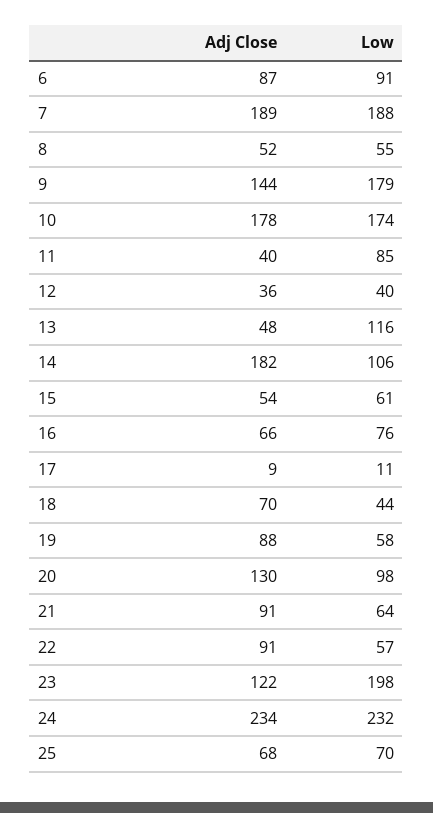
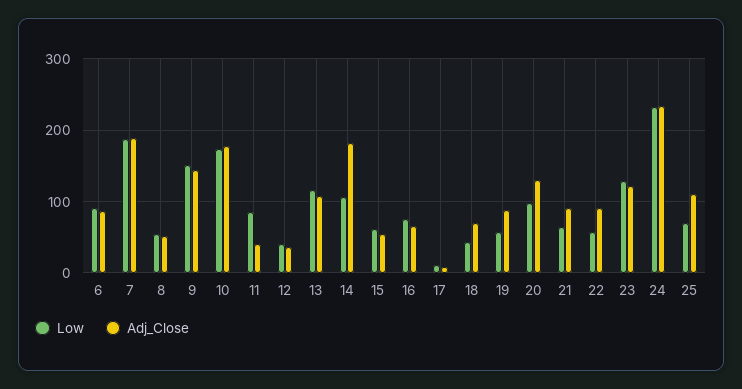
  {
    "Adj Close": {
      "6": 87,
      "7": 189,
      "8": 52,
      "9": 144,
      "10": 178,
      "11": 40,
      "12": 36,
-     "13": 48,
+     "13": 110,
      "14": 182,
      "15": 54,
      "16": 66,
      "17": 9,
      "18": 70,
      "19": 88,
      "20": 130,
      "21": 91,
      "22": 91,
      "23": 122,
      "24": 234,
-     "25": 68
+     "25": 110
    },
    "Low": {
      "6": 91,
      "7": 188,
      "8": 55,
-     "9": 179,
+     "9": 150,
      "10": 174,
      "11": 85,
      "12": 40,
      "13": 116,
      "14": 106,
      "15": 61,
      "16": 76,
      "17": 11,
      "18": 44,
      "19": 58,
      "20": 98,
      "21": 64,
      "22": 57,
-     "23": 198,
+     "23": 130,
      "24": 232,
      "25": 70
    }
  }

